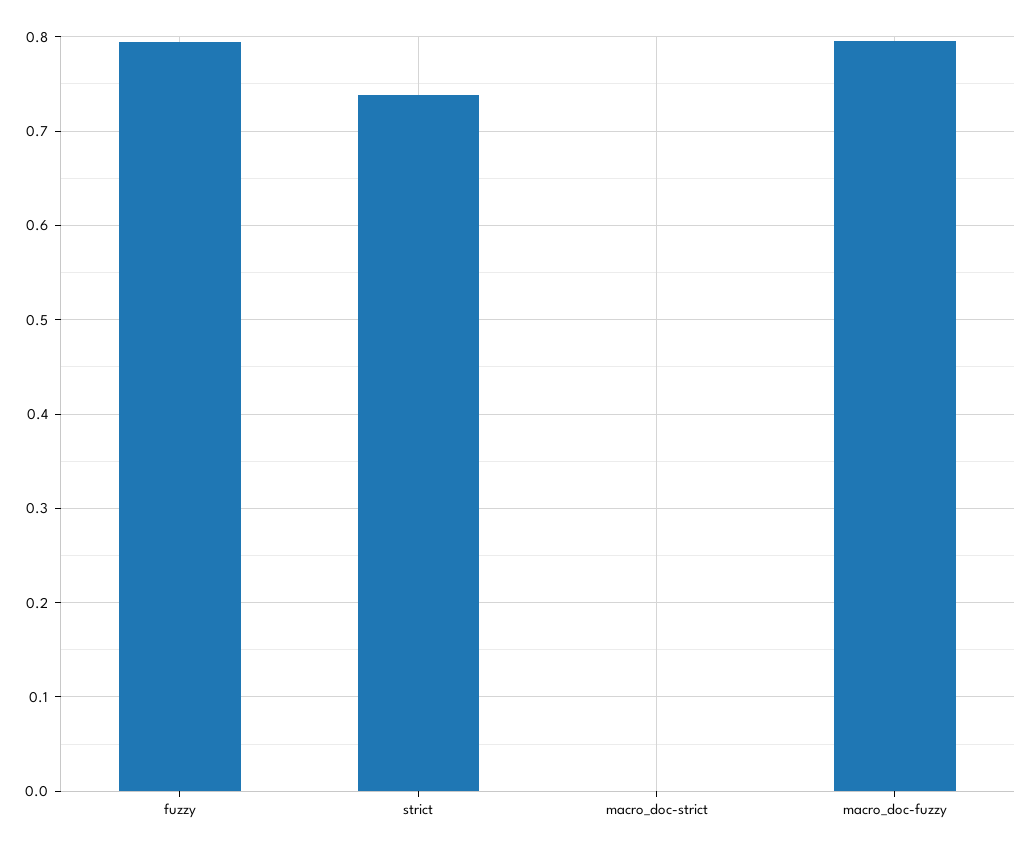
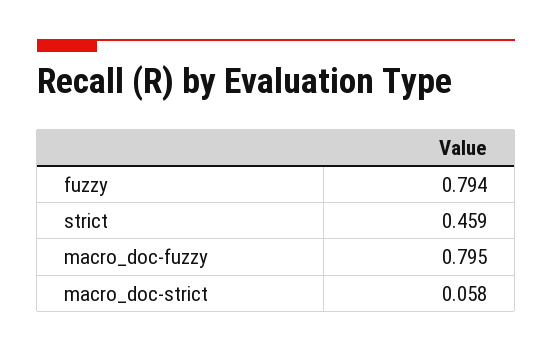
  {
    "fuzzy": 0.794,
-   "strict": 0.74,
+   "strict": 0.459,
-   "macro_doc-strict": 0,
+   "macro_doc-strict": 0.058,
    "macro_doc-fuzzy": 0.795
  }

